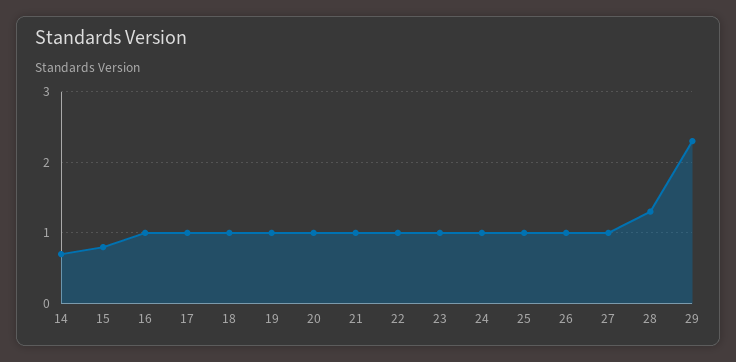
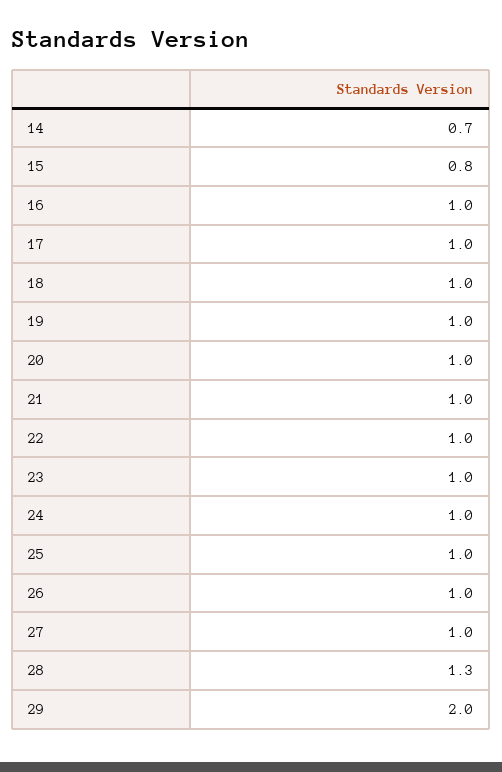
  {
    "14": 0.7,
    "15": 0.8,
    "16": 1,
    "17": 1,
    "18": 1,
    "19": 1,
    "20": 1,
    "21": 1,
    "22": 1,
    "23": 1,
    "24": 1,
    "25": 1,
    "26": 1,
    "27": 1,
    "28": 1.3,
-   "29": 2.3
+   "29": 2
  }

